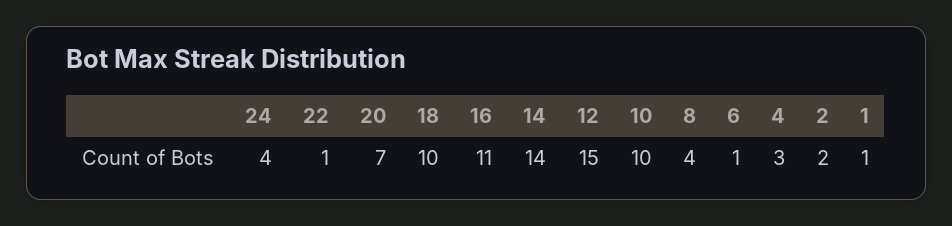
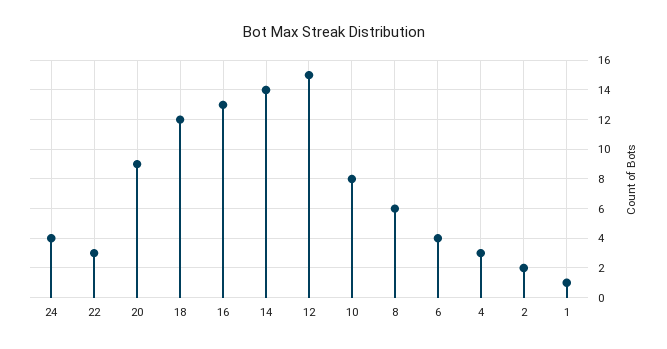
  {
    "24": 4,
-   "22": 1,
+   "22": 3,
-   "20": 7,
+   "20": 9,
-   "18": 10,
+   "18": 12,
-   "16": 11,
+   "16": 13,
    "14": 14,
    "12": 15,
-   "10": 10,
+   "10": 8,
-   "8": 4,
+   "8": 6,
-   "6": 1,
+   "6": 4,
    "4": 3,
    "2": 2,
    "1": 1
  }

